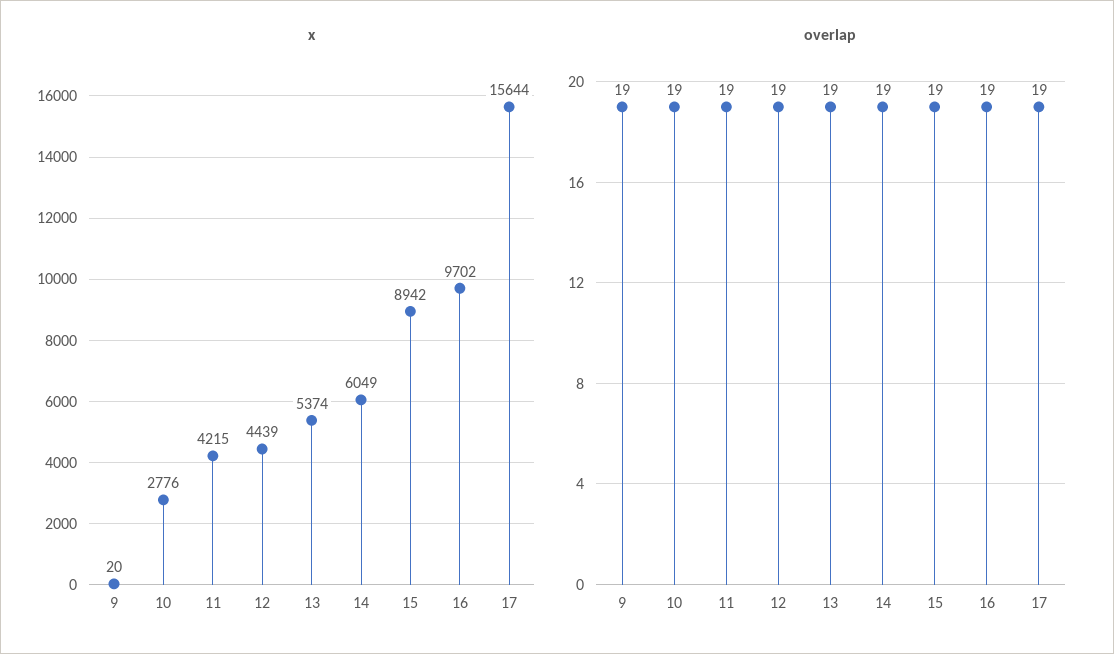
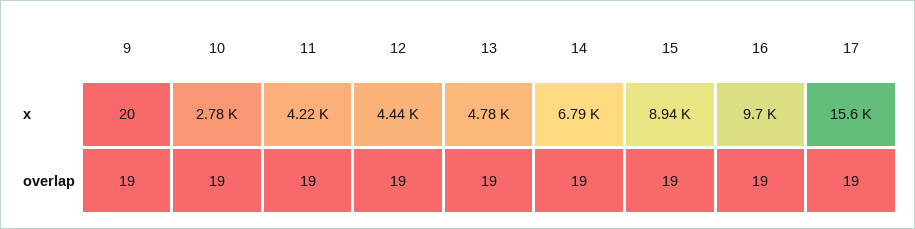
  {
    "x": {
      "9": 20,
      "10": 2776,
      "11": 4215,
      "12": 4439,
-     "13": 5374,
+     "13": 4780,
-     "14": 6049,
+     "14": 6790,
      "15": 8942,
      "16": 9702,
      "17": 15644
    },
    "overlap": {
      "9": 19,
      "10": 19,
      "11": 19,
      "12": 19,
      "13": 19,
      "14": 19,
      "15": 19,
      "16": 19,
      "17": 19
    }
  }

